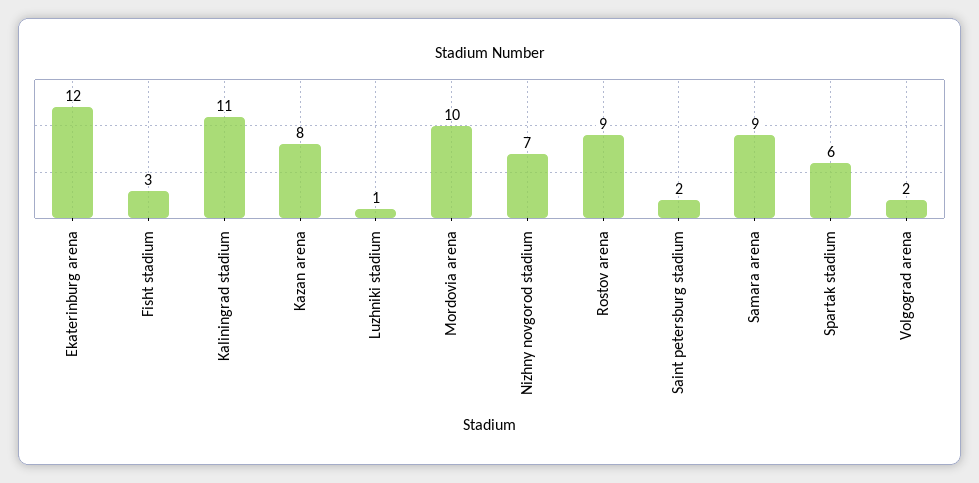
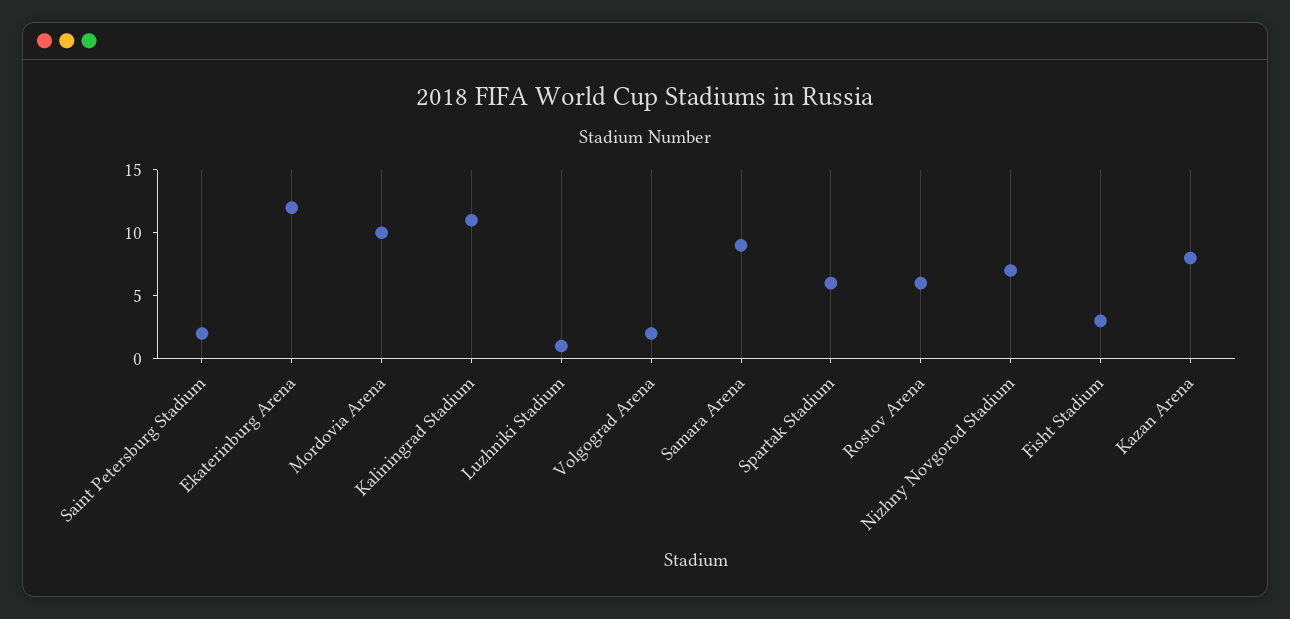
  {
    "Ekaterinburg arena": 12,
    "Fisht stadium": 3,
    "Kaliningrad stadium": 11,
    "Kazan arena": 8,
    "Luzhniki stadium": 1,
    "Mordovia arena": 10,
    "Nizhny novgorod stadium": 7,
-   "Rostov arena": 9,
+   "Rostov arena": 6,
    "Saint petersburg stadium": 2,
    "Samara arena": 9,
    "Spartak stadium": 6,
    "Volgograd arena": 2
  }

